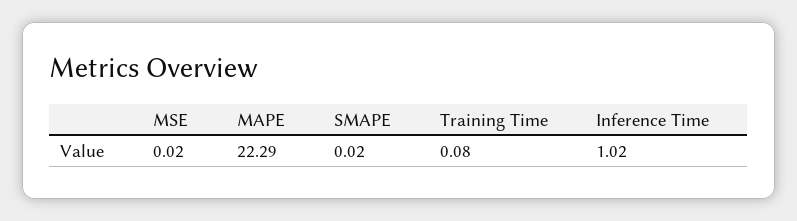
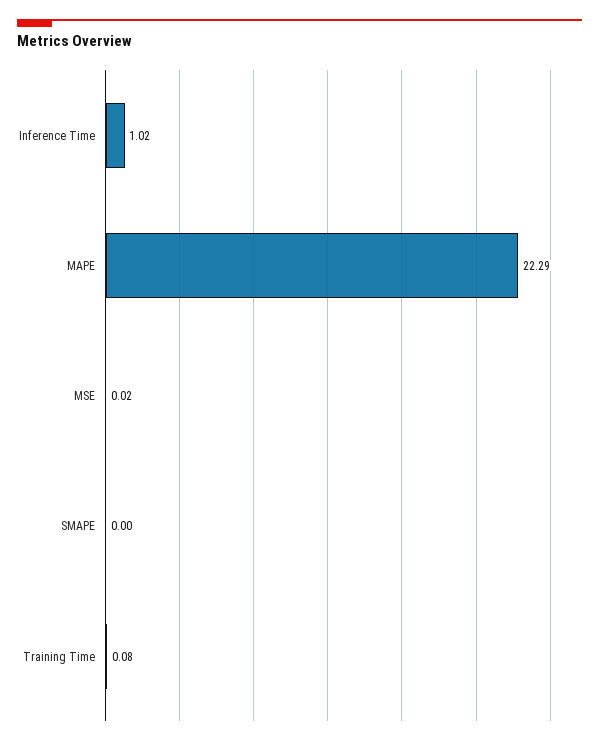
  {
    "MSE": 0.02,
    "MAPE": 22.29,
-   "SMAPE": 0.02,
+   "SMAPE": 0,
    "Training Time": 0.08,
    "Inference Time": 1.02
  }

